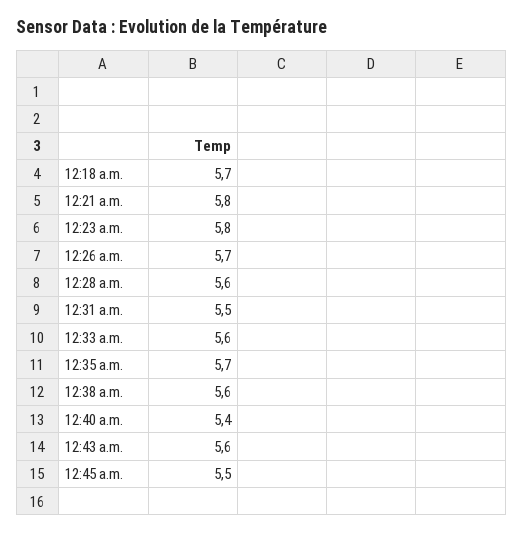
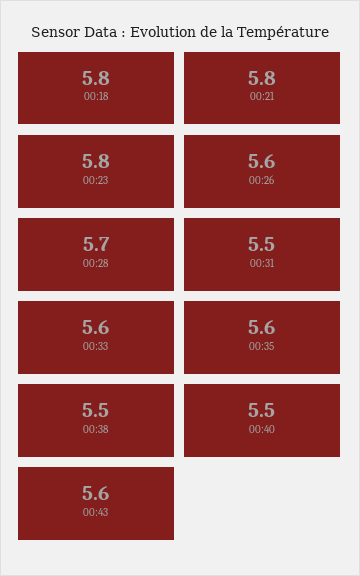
  {
-   "12:18 a.m.": 5.7,
+   "12:18 a.m.": 5.8,
    "12:21 a.m.": 5.8,
    "12:23 a.m.": 5.8,
-   "12:26 a.m.": 5.7,
+   "12:26 a.m.": 5.6,
-   "12:28 a.m.": 5.6,
+   "12:28 a.m.": 5.7,
    "12:31 a.m.": 5.5,
    "12:33 a.m.": 5.6,
-   "12:35 a.m.": 5.7,
+   "12:35 a.m.": 5.6,
-   "12:38 a.m.": 5.6,
+   "12:38 a.m.": 5.5,
-   "12:40 a.m.": 5.4,
+   "12:40 a.m.": 5.5,
-   "12:43 a.m.": 5.6,
+   "12:43 a.m.": 5.6
-   "12:45 a.m.": 5.5
  }

